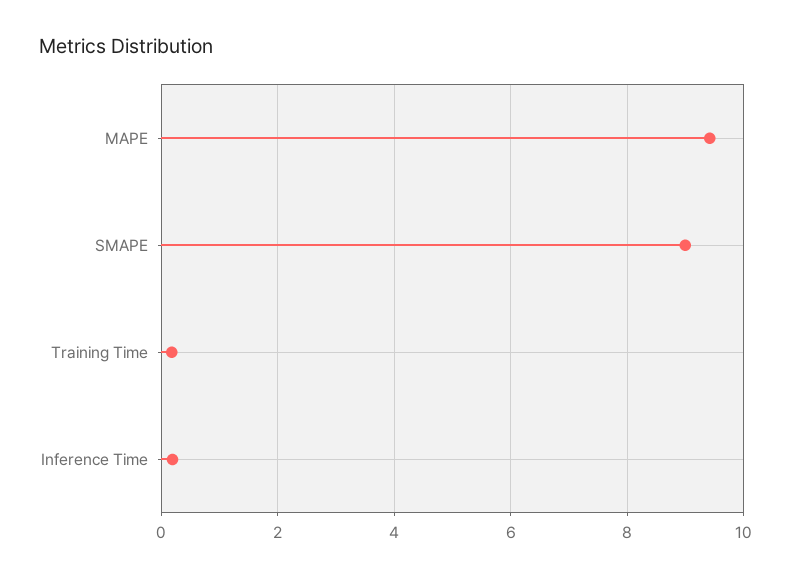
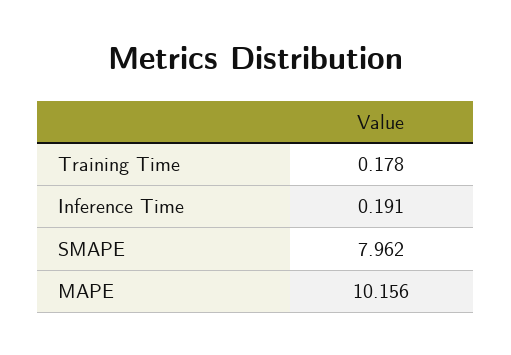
  {
-   "MAPE": 9.4,
+   "MAPE": 10.156,
-   "SMAPE": 9,
+   "SMAPE": 7.962,
    "Training Time": 0.178,
    "Inference Time": 0.191
  }

